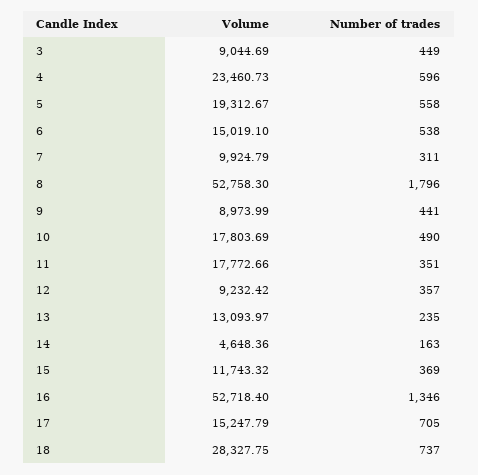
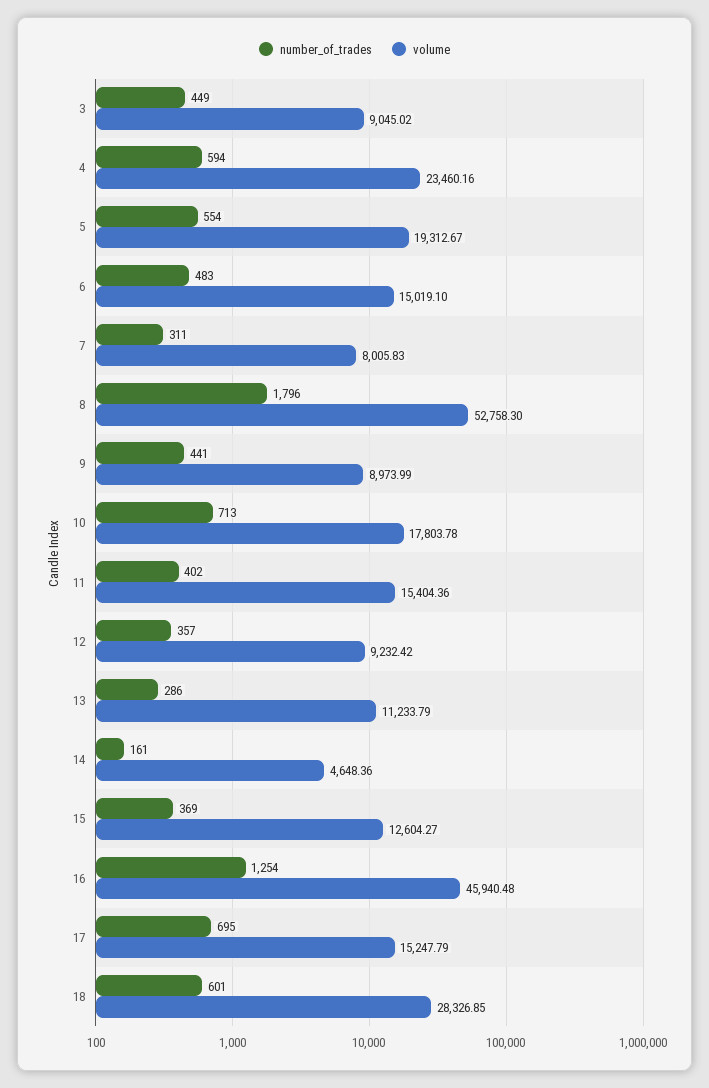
  {
    "Volume": {
-     "3": 9044.69,
+     "3": 9045.02,
-     "4": 23460.73,
+     "4": 23460.16,
      "5": 19312.67,
      "6": 15019.1,
-     "7": 9924.79,
+     "7": 8005.83,
      "8": 52758.3,
      "9": 8973.99,
-     "10": 17803.69,
+     "10": 17803.78,
-     "11": 17772.66,
+     "11": 15404.36,
      "12": 9232.42,
-     "13": 13093.97,
+     "13": 11233.79,
      "14": 4648.36,
-     "15": 11743.32,
+     "15": 12604.27,
-     "16": 52718.4,
+     "16": 45940.48,
      "17": 15247.79,
-     "18": 28327.75
+     "18": 28326.85
    },
    "Number of trades": {
      "3": 449,
-     "4": 596,
+     "4": 594,
-     "5": 558,
+     "5": 554,
-     "6": 538,
+     "6": 483,
      "7": 311,
      "8": 1796,
      "9": 441,
-     "10": 490,
+     "10": 713,
-     "11": 351,
+     "11": 402,
      "12": 357,
-     "13": 235,
+     "13": 286,
-     "14": 163,
+     "14": 161,
      "15": 369,
-     "16": 1346,
+     "16": 1254,
-     "17": 705,
+     "17": 695,
-     "18": 737
+     "18": 601
    }
  }

